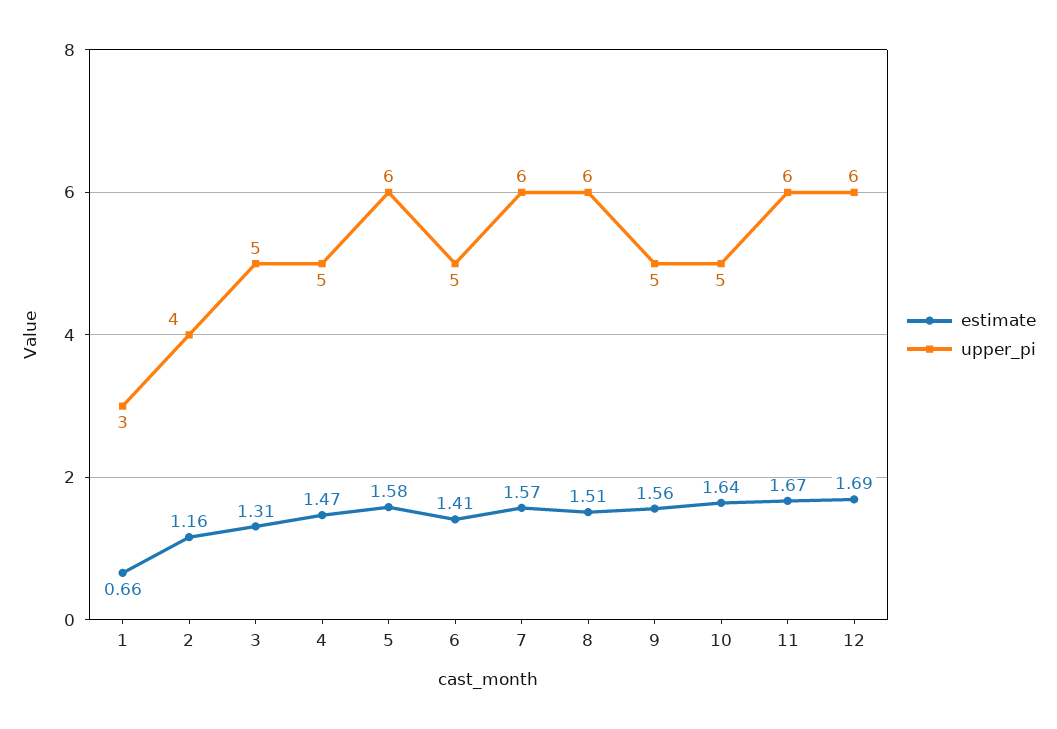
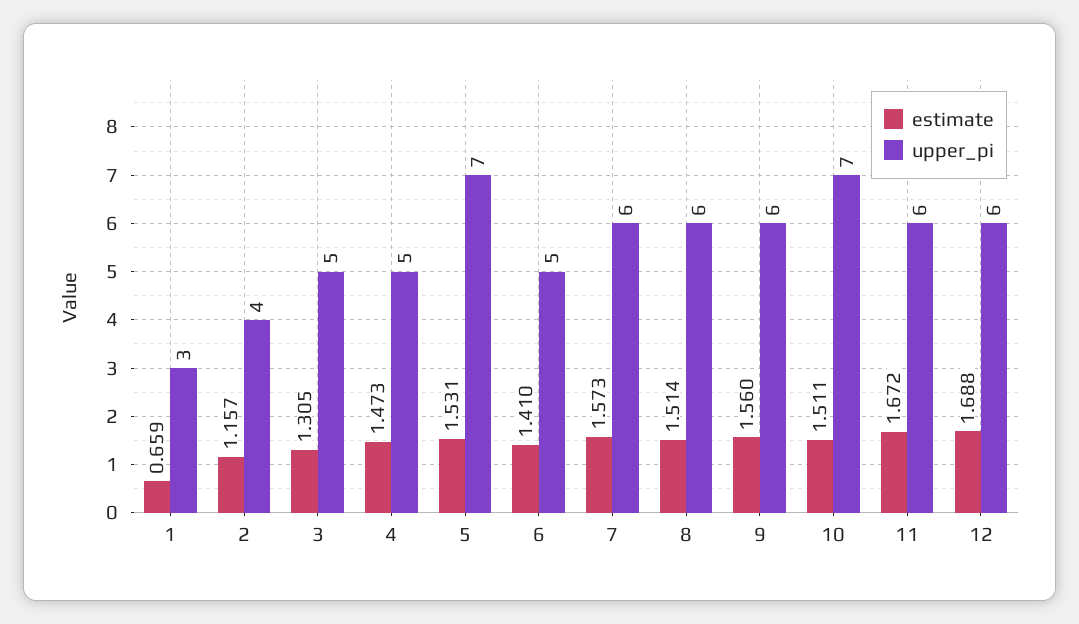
  {
    "estimate": {
      "1": 0.659,
      "2": 1.157,
      "3": 1.305,
      "4": 1.473,
-     "5": 1.58,
+     "5": 1.531,
      "6": 1.41,
      "7": 1.573,
      "8": 1.514,
      "9": 1.56,
-     "10": 1.64,
+     "10": 1.511,
      "11": 1.672,
      "12": 1.688
    },
    "upper_pi": {
      "1": 3,
      "2": 4,
      "3": 5,
      "4": 5,
-     "5": 6,
+     "5": 7,
      "6": 5,
      "7": 6,
      "8": 6,
-     "9": 5,
+     "9": 6,
-     "10": 5,
+     "10": 7,
      "11": 6,
      "12": 6
    }
  }

